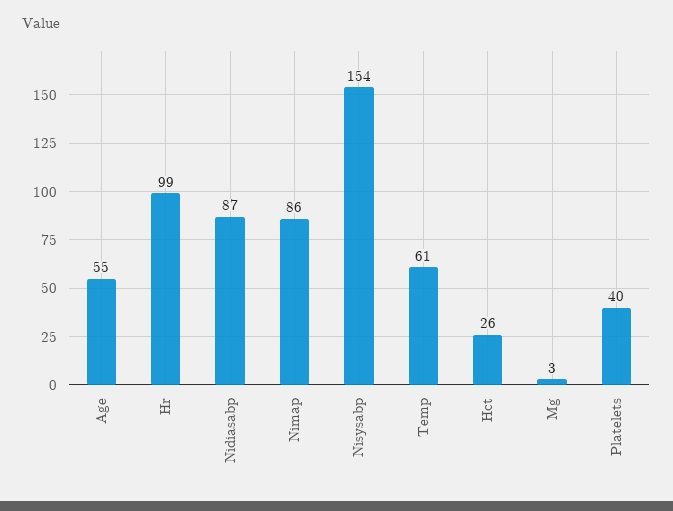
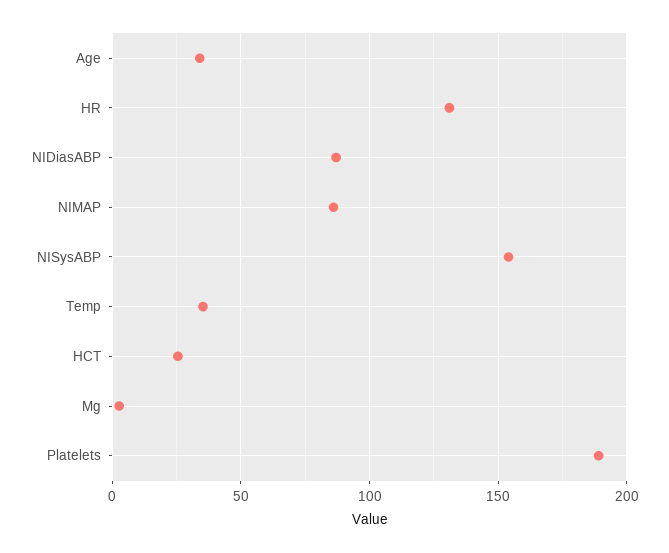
  {
-   "Age": 55,
+   "Age": 35,
-   "Hr": 99,
+   "Hr": 130,
    "Nidiasabp": 87,
    "Nimap": 86,
    "Nisysabp": 154,
-   "Temp": 61,
+   "Temp": 35,
    "Hct": 26,
    "Mg": 3,
-   "Platelets": 40
+   "Platelets": 190
  }

